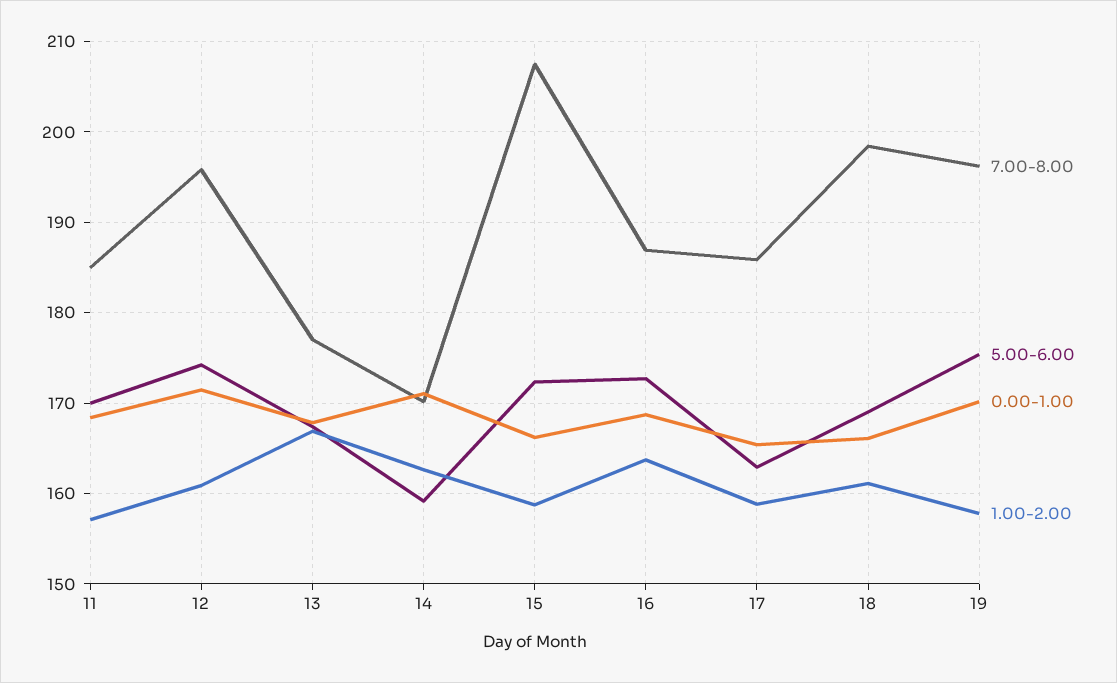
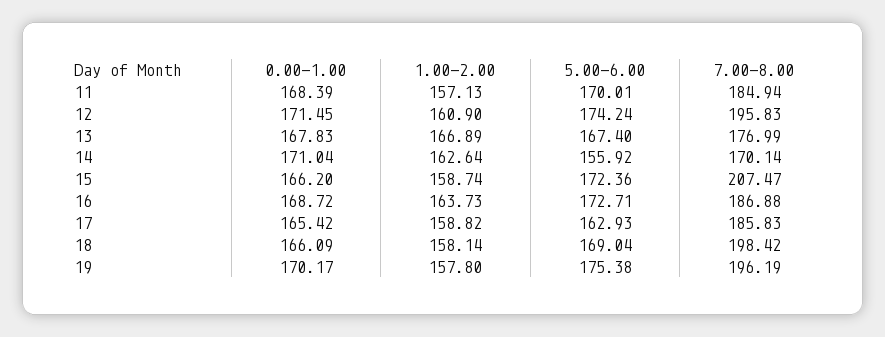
  {
    "7.00-8.00": {
      "11": 184.94,
      "12": 195.83,
      "13": 176.99,
      "14": 170.14,
      "15": 207.47,
      "16": 186.88,
      "17": 185.83,
      "18": 198.42,
      "19": 196.19
    },
    "5.00-6.00": {
      "11": 170.01,
      "12": 174.24,
      "13": 167.4,
-     "14": 159,
+     "14": 155.92,
      "15": 172.36,
      "16": 172.71,
      "17": 162.93,
      "18": 169.04,
      "19": 175.38
    },
    "0.00-1.00": {
      "11": 168.39,
      "12": 171.45,
      "13": 167.83,
      "14": 171.04,
      "15": 166.2,
      "16": 168.72,
      "17": 165.42,
      "18": 166.09,
      "19": 170.17
    },
    "1.00-2.00": {
      "11": 157.13,
      "12": 160.9,
      "13": 166.89,
      "14": 162.64,
      "15": 158.74,
      "16": 163.73,
      "17": 158.82,
-     "18": 161,
+     "18": 158.14,
      "19": 157.8
    }
  }

